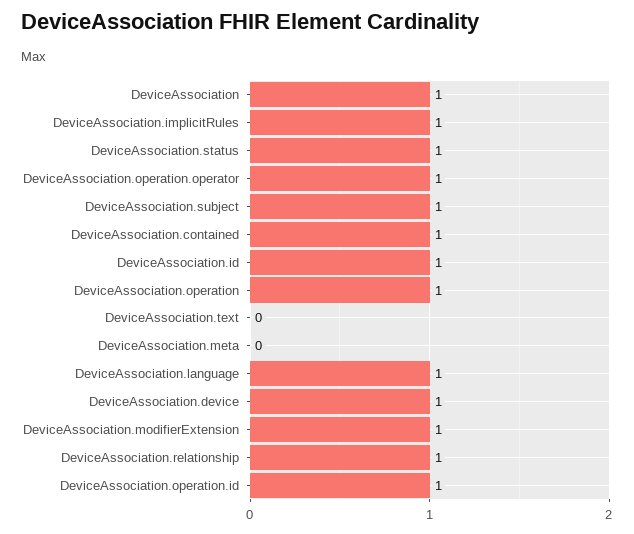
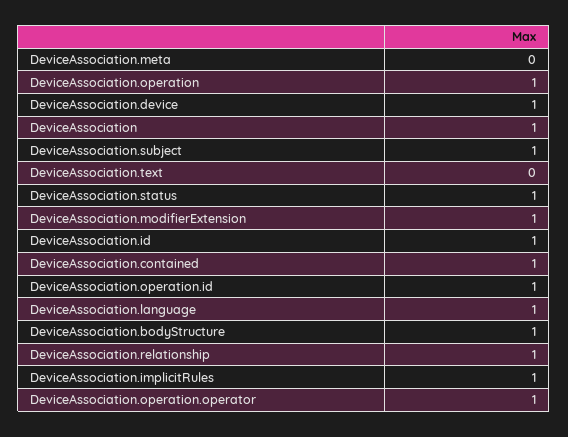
  {
    "DeviceAssociation": 1,
    "DeviceAssociation.implicitRules": 1,
    "DeviceAssociation.status": 1,
    "DeviceAssociation.operation.operator": 1,
    "DeviceAssociation.subject": 1,
    "DeviceAssociation.contained": 1,
    "DeviceAssociation.id": 1,
    "DeviceAssociation.operation": 1,
    "DeviceAssociation.text": 0,
    "DeviceAssociation.meta": 0,
    "DeviceAssociation.language": 1,
    "DeviceAssociation.device": 1,
    "DeviceAssociation.modifierExtension": 1,
    "DeviceAssociation.relationship": 1,
-   "DeviceAssociation.operation.id": 1
+   "DeviceAssociation.operation.id": 1,
+   "DeviceAssociation.bodyStructure": 1
  }

